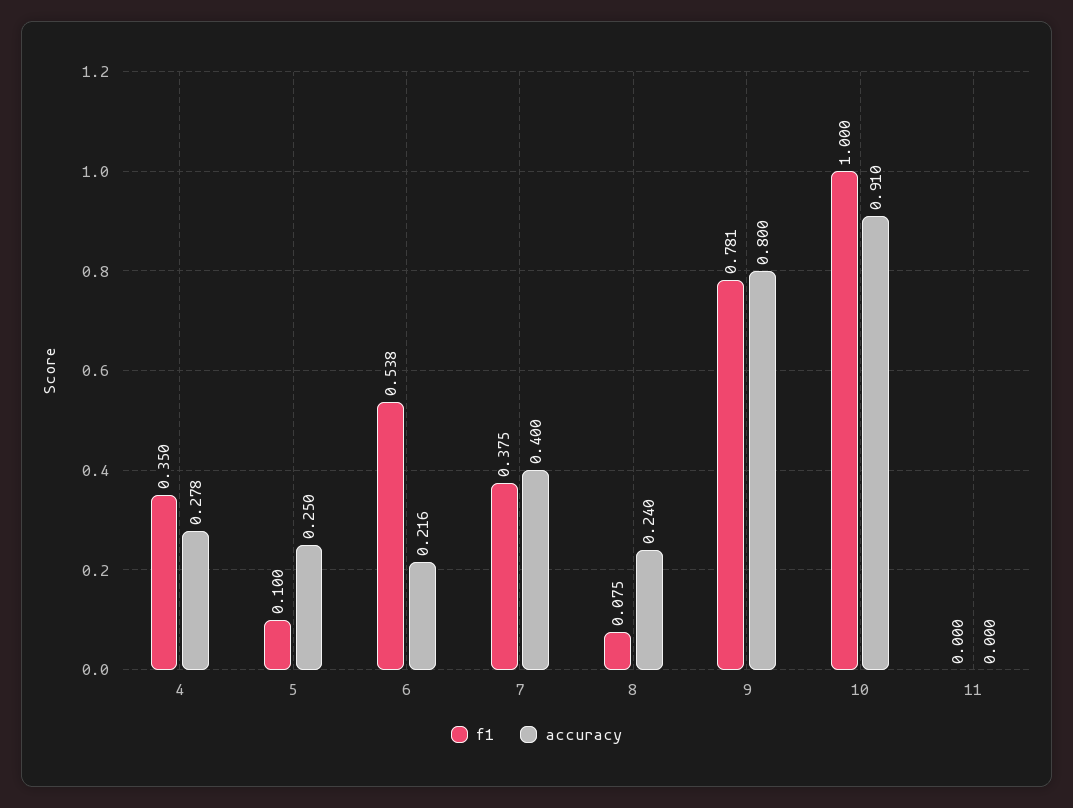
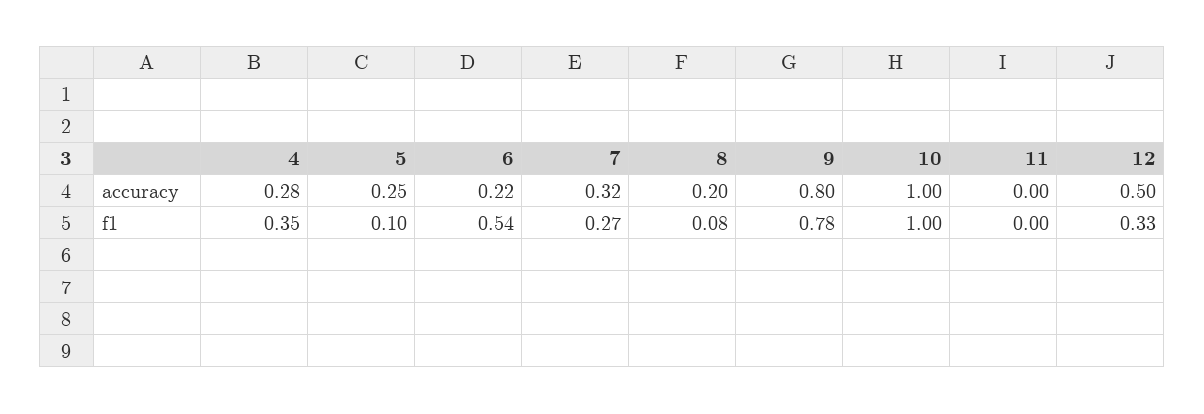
  {
    "f1": {
      "4": 0.35,
      "5": 0.1,
      "6": 0.538,
-     "7": 0.375,
+     "7": 0.27,
      "8": 0.075,
      "9": 0.781,
      "10": 1,
-     "11": 0
+     "11": 0,
+     "12": 0.33
    },
    "accuracy": {
      "4": 0.278,
      "5": 0.25,
      "6": 0.216,
-     "7": 0.4,
+     "7": 0.32,
-     "8": 0.24,
+     "8": 0.2,
      "9": 0.8,
-     "10": 0.91,
+     "10": 1,
-     "11": 0
+     "11": 0,
+     "12": 0.5
    }
  }

